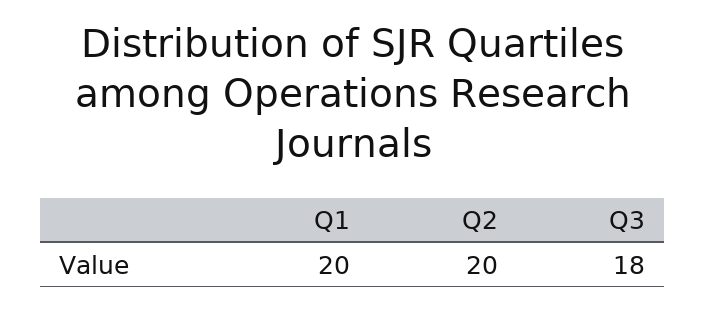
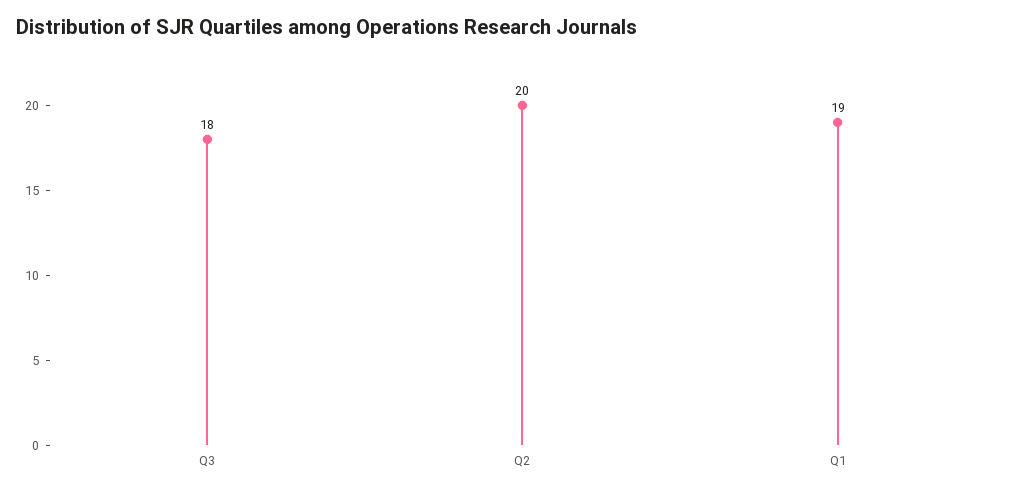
  {
-   "Q1": 20,
+   "Q1": 19,
    "Q2": 20,
    "Q3": 18
  }

